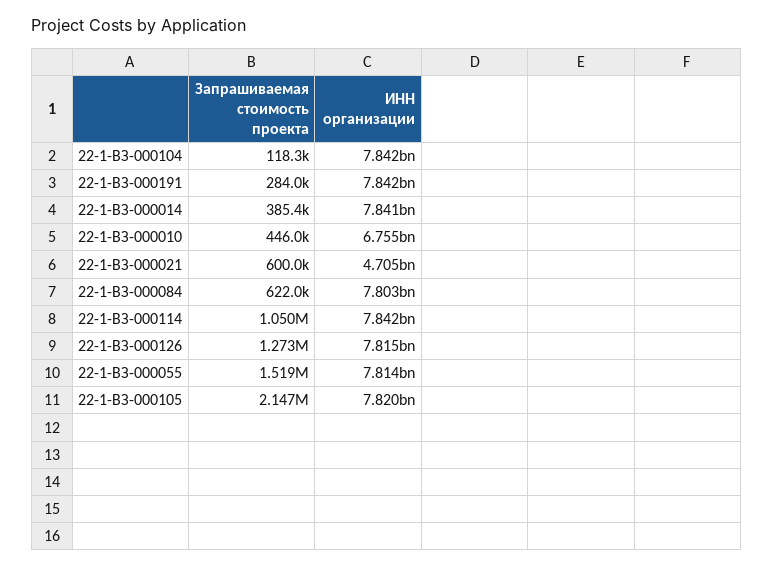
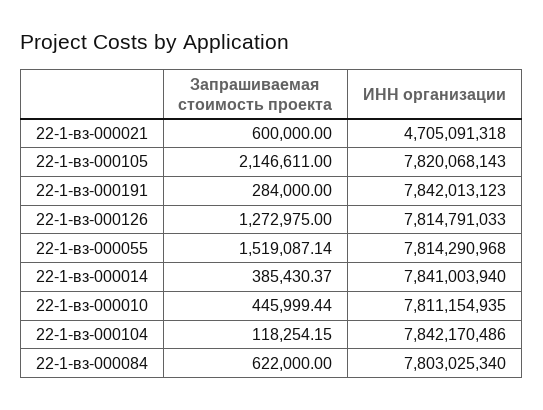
  {
    "Запрашиваемая стоимость проекта": {
      "22-1-ВЗ-000104": 118254.15,
      "22-1-ВЗ-000191": 284000,
      "22-1-ВЗ-000014": 385430.37,
      "22-1-ВЗ-000010": 445999.44,
      "22-1-ВЗ-000021": 600000,
      "22-1-ВЗ-000084": 622000,
-     "22-1-ВЗ-000114": 1050000,
      "22-1-ВЗ-000126": 1272975,
      "22-1-ВЗ-000055": 1519087.14,
      "22-1-ВЗ-000105": 2146611
    },
    "ИНН организации": {
      "22-1-ВЗ-000104": 7842170486,
      "22-1-ВЗ-000191": 7842013123,
      "22-1-ВЗ-000014": 7841003940,
-     "22-1-ВЗ-000010": 6755000000,
+     "22-1-ВЗ-000010": 7811154935,
      "22-1-ВЗ-000021": 4705091318,
      "22-1-ВЗ-000084": 7803025340,
-     "22-1-ВЗ-000114": 7842000000,
      "22-1-ВЗ-000126": 7814791033,
      "22-1-ВЗ-000055": 7814290968,
      "22-1-ВЗ-000105": 7820068143
    }
  }

